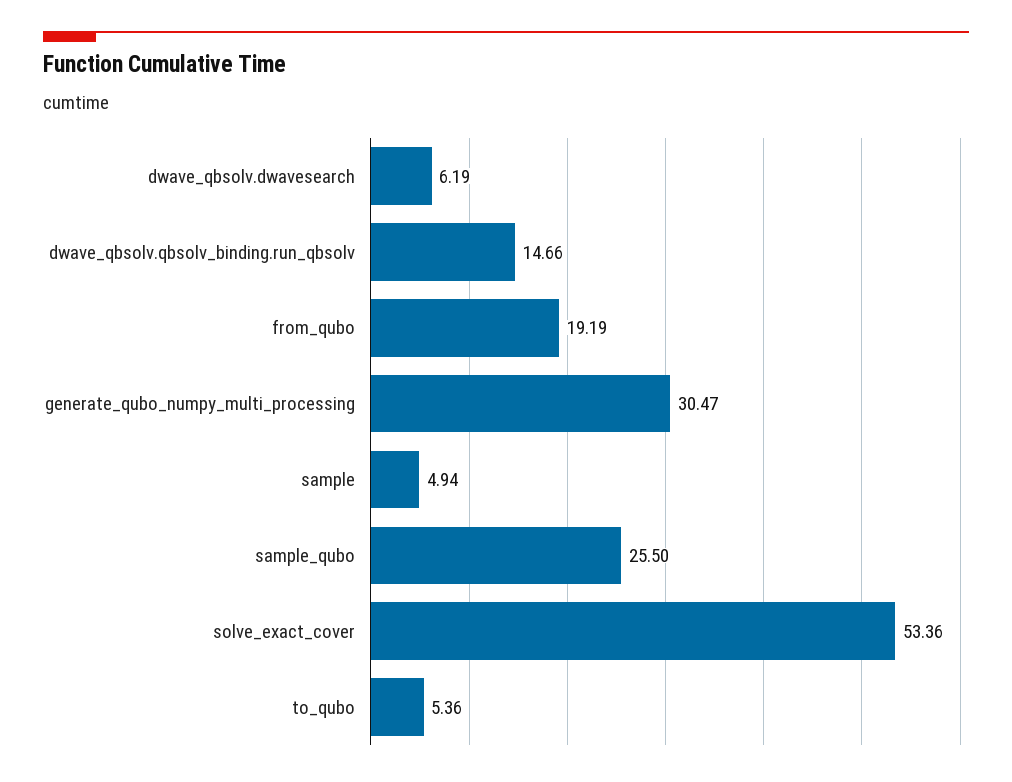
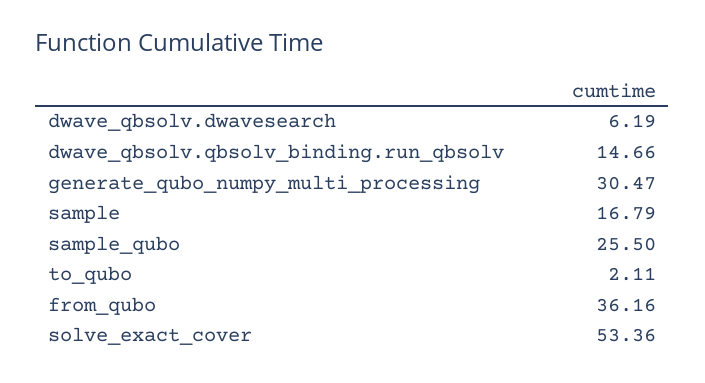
  {
    "dwave_qbsolv.dwavesearch": 6.19,
    "dwave_qbsolv.qbsolv_binding.run_qbsolv": 14.66,
-   "from_qubo": 19.19,
+   "from_qubo": 36.16,
    "generate_qubo_numpy_multi_processing": 30.47,
-   "sample": 4.94,
+   "sample": 16.79,
    "sample_qubo": 25.5,
    "solve_exact_cover": 53.36,
-   "to_qubo": 5.36
+   "to_qubo": 2.11
  }

